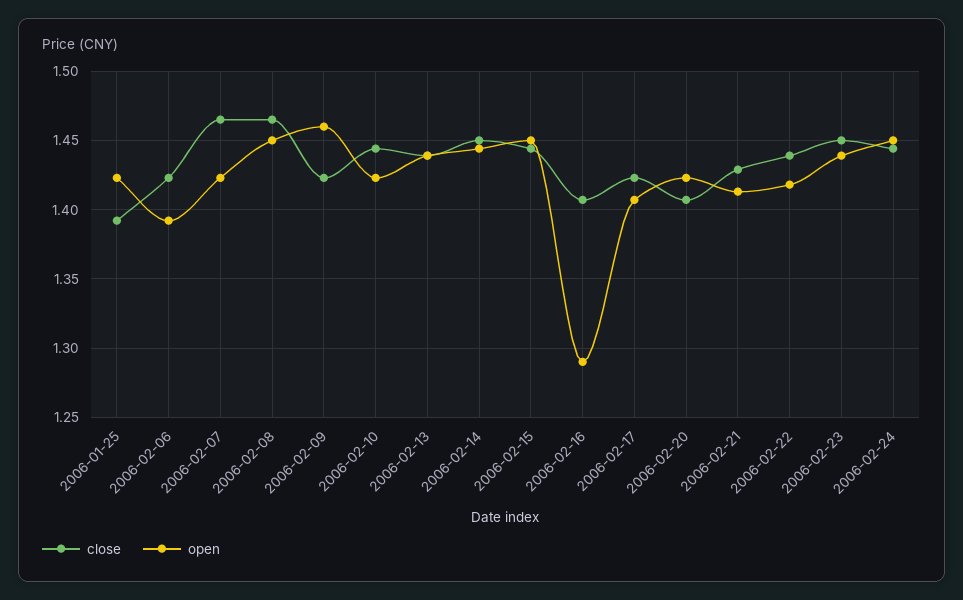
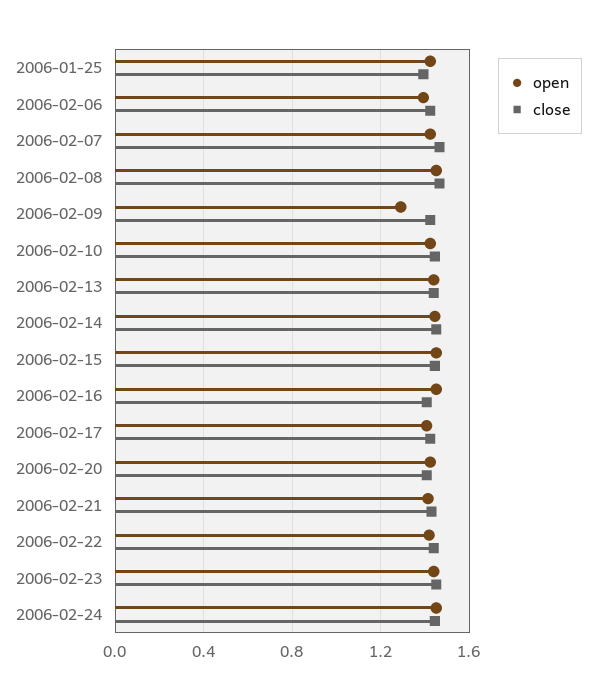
  {
    "close": {
      "2006-01-25": 1.39,
      "2006-02-06": 1.425,
      "2006-02-07": 1.465,
      "2006-02-08": 1.465,
      "2006-02-09": 1.425,
      "2006-02-10": 1.445,
      "2006-02-13": 1.44,
      "2006-02-14": 1.45,
      "2006-02-15": 1.445,
      "2006-02-16": 1.405,
      "2006-02-17": 1.425,
      "2006-02-20": 1.405,
      "2006-02-21": 1.43,
      "2006-02-22": 1.44,
      "2006-02-23": 1.45,
      "2006-02-24": 1.445
    },
    "open": {
      "2006-01-25": 1.425,
      "2006-02-06": 1.39,
      "2006-02-07": 1.425,
      "2006-02-08": 1.45,
-     "2006-02-09": 1.46,
+     "2006-02-09": 1.3,
      "2006-02-10": 1.425,
      "2006-02-13": 1.44,
      "2006-02-14": 1.445,
      "2006-02-15": 1.45,
-     "2006-02-16": 1.29,
+     "2006-02-16": 1.45,
      "2006-02-17": 1.405,
      "2006-02-20": 1.425,
      "2006-02-21": 1.415,
      "2006-02-22": 1.42,
      "2006-02-23": 1.44,
      "2006-02-24": 1.45
    }
  }

